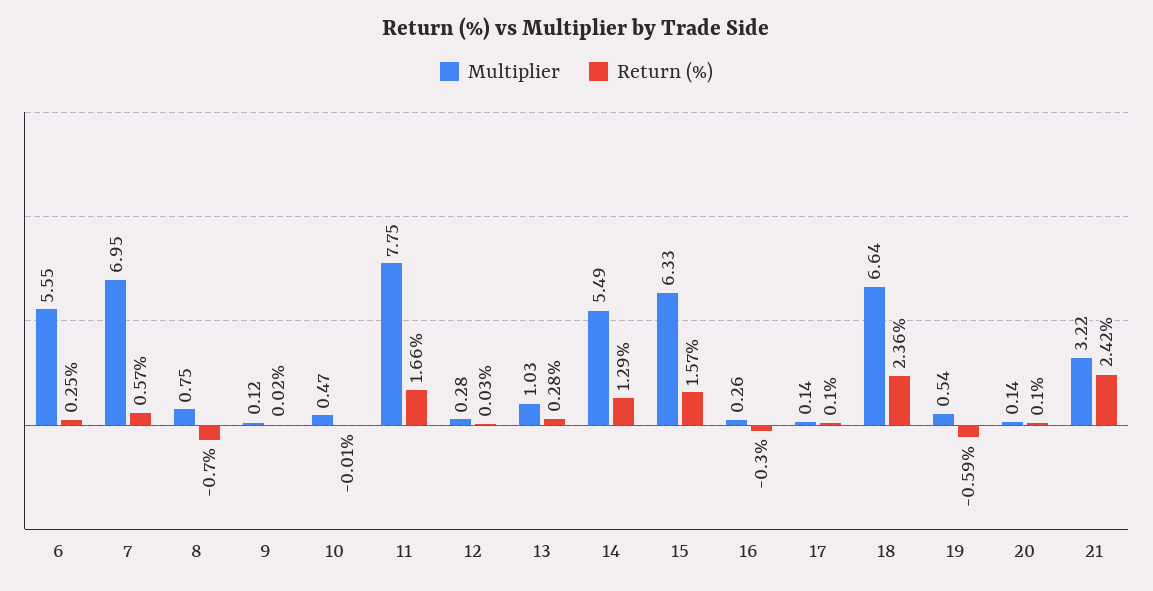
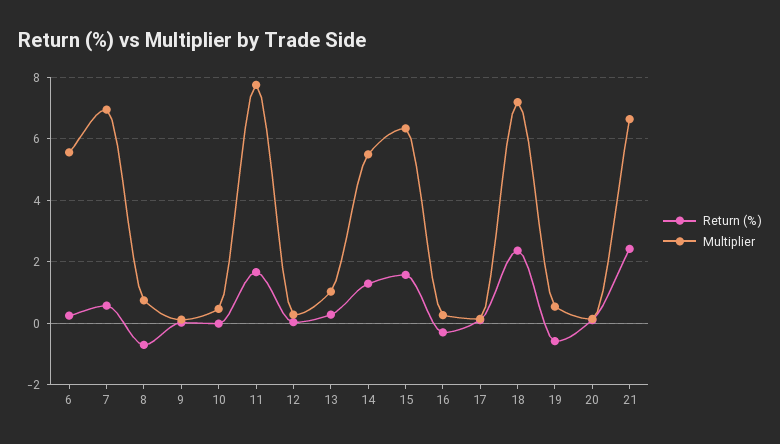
  {
    "Multiplier": {
      "6": 5.55,
      "7": 6.95,
      "8": 0.75,
      "9": 0.12,
      "10": 0.47,
      "11": 7.75,
      "12": 0.28,
      "13": 1.03,
      "14": 5.49,
      "15": 6.33,
      "16": 0.26,
      "17": 0.14,
-     "18": 6.64,
+     "18": 7.2,
      "19": 0.54,
      "20": 0.14,
-     "21": 3.22
+     "21": 6.6
    },
    "Return (%)": {
      "6": 0.25,
      "7": 0.57,
      "8": -0.7,
      "9": 0.02,
      "10": -0.01,
      "11": 1.66,
      "12": 0.03,
      "13": 0.28,
      "14": 1.29,
      "15": 1.57,
      "16": -0.3,
      "17": 0.1,
      "18": 2.36,
      "19": -0.59,
      "20": 0.1,
      "21": 2.42
    }
  }

